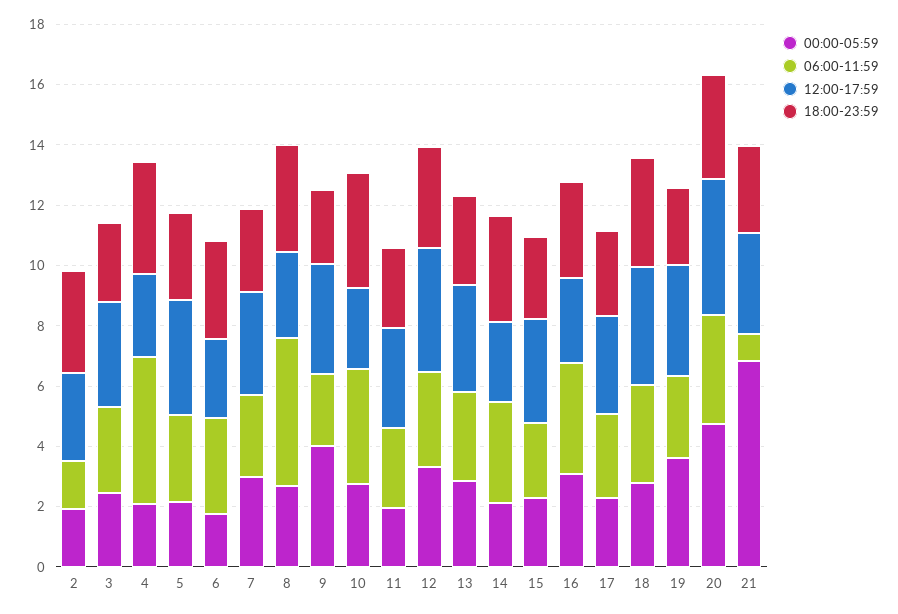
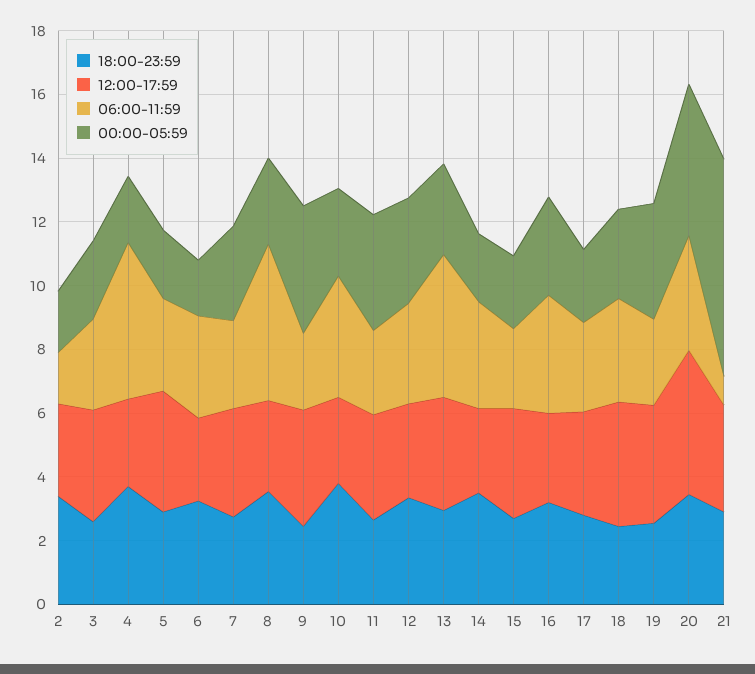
  {
    "00:00-05:59": {
      "2": 2,
      "3": 2.5,
      "4": 2,
      "5": 2,
      "6": 2,
      "7": 3,
      "8": 2.5,
      "9": 4,
      "10": 3,
-     "11": 2,
+     "11": 3.5,
      "12": 3.5,
      "13": 3,
      "14": 2,
      "15": 2.5,
      "16": 3,
      "17": 2.5,
      "18": 3,
      "19": 3.5,
      "20": 5,
      "21": 7
    },
    "06:00-11:59": {
      "2": 1.5,
      "3": 3,
      "4": 5,
      "5": 3,
      "6": 3,
      "7": 3,
      "8": 5,
      "9": 2.5,
      "10": 4,
      "11": 2.5,
      "12": 3,
-     "13": 3,
+     "13": 4.5,
      "14": 3.5,
      "15": 2.5,
      "16": 3.5,
      "17": 3,
      "18": 3.5,
      "19": 2.5,
      "20": 3.5,
      "21": 1
    },
    "12:00-17:59": {
      "2": 3,
      "3": 3.5,
      "4": 3,
      "5": 4,
      "6": 2.5,
      "7": 3.5,
      "8": 3,
      "9": 3.5,
      "10": 2.5,
      "11": 3.5,
-     "12": 4,
+     "12": 3,
      "13": 3.5,
      "14": 2.5,
      "15": 3.5,
      "16": 3,
      "17": 3.5,
      "18": 4,
      "19": 3.5,
      "20": 4.5,
      "21": 3.5
    },
    "18:00-23:59": {
      "2": 3.5,
      "3": 2.5,
      "4": 3.5,
      "5": 3,
      "6": 3.5,
      "7": 3,
      "8": 3.5,
      "9": 2.5,
      "10": 4,
      "11": 2.5,
      "12": 3.5,
      "13": 3,
      "14": 3.5,
      "15": 2.5,
      "16": 3,
      "17": 3,
-     "18": 3.5,
+     "18": 2.5,
      "19": 2.5,
      "20": 3.5,
      "21": 3
    }
  }

